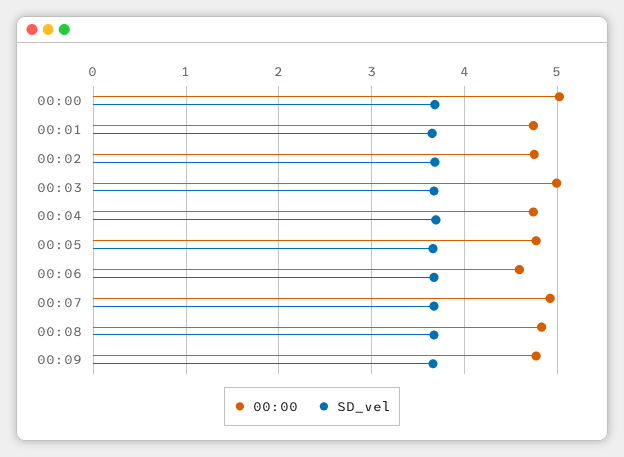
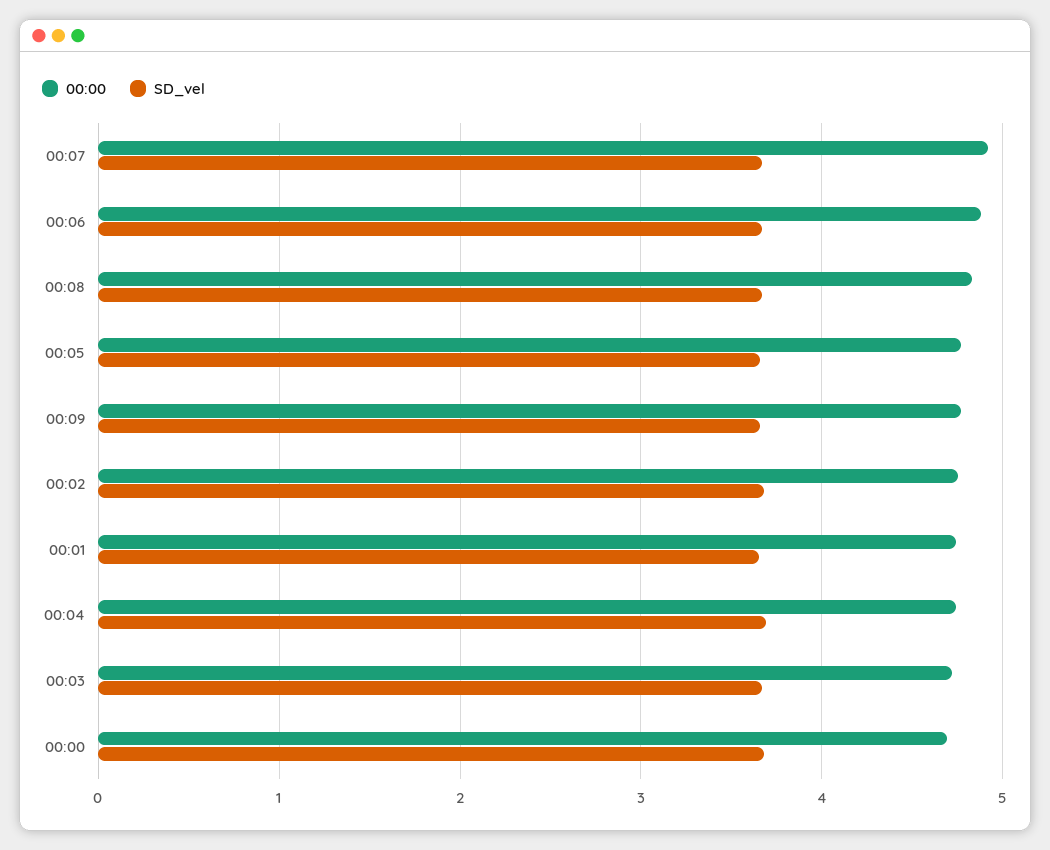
  {
    "00:00": {
-     "00:00": 5,
+     "00:00": 4.7,
      "00:01": 4.7,
      "00:02": 4.8,
-     "00:03": 5,
+     "00:03": 4.7,
      "00:04": 4.7,
      "00:05": 4.8,
-     "00:06": 4.6,
+     "00:06": 4.9,
      "00:07": 4.9,
      "00:08": 4.8,
      "00:09": 4.8
    },
    "SD_vel": {
      "00:00": 3.7,
      "00:01": 3.7,
      "00:02": 3.7,
      "00:03": 3.7,
      "00:04": 3.7,
      "00:05": 3.7,
      "00:06": 3.7,
      "00:07": 3.7,
      "00:08": 3.7,
      "00:09": 3.7
    }
  }

